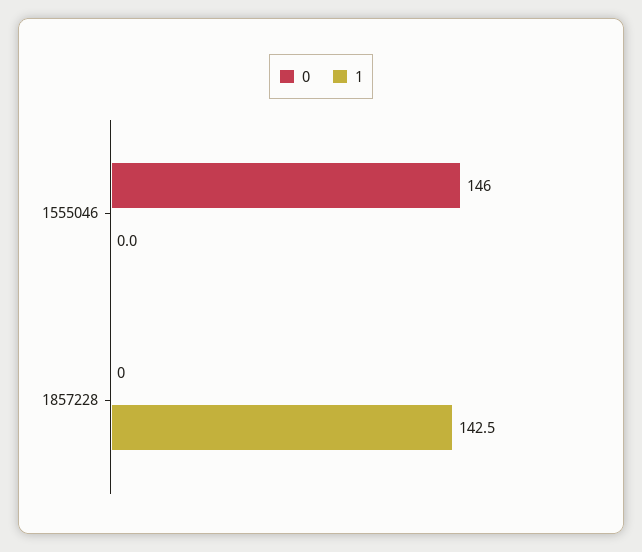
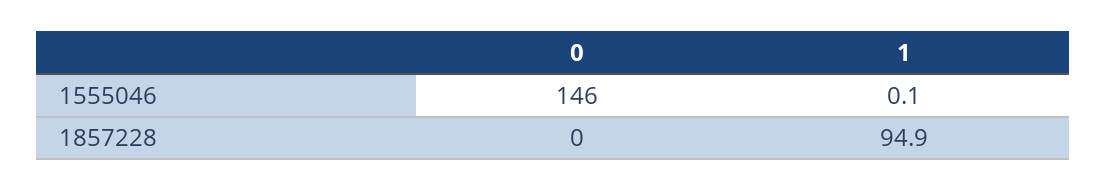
  {
    "0": {
      "1555046": 146,
      "1857228": 0
    },
    "1": {
-     "1555046": 0,
+     "1555046": 0.1,
-     "1857228": 142.5
+     "1857228": 94.9
    }
  }

